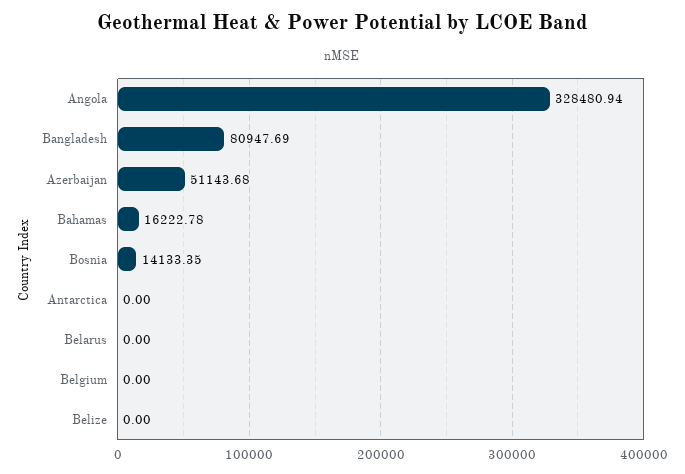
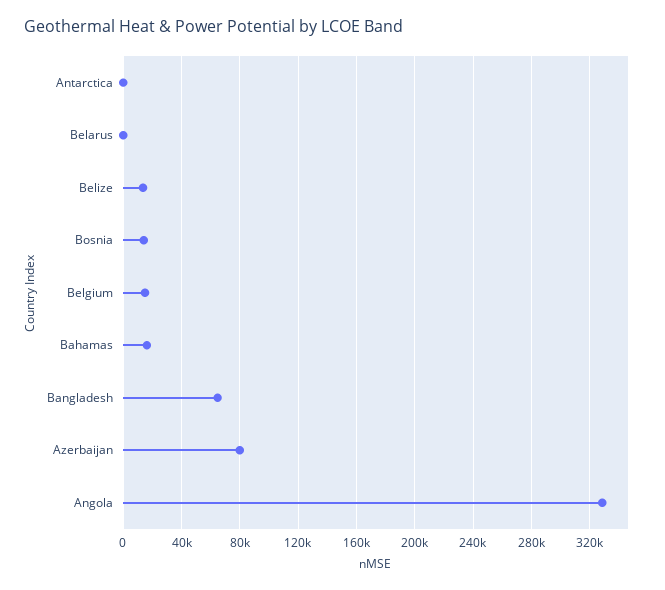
  {
    "Angola": 328480.94,
-   "Bangladesh": 80947.69,
+   "Bangladesh": 65000,
-   "Azerbaijan": 51143.68,
+   "Azerbaijan": 80000,
    "Bahamas": 16222.78,
    "Bosnia": 14133.35,
    "Antarctica": 0,
    "Belarus": 0,
-   "Belgium": 0,
+   "Belgium": 15000,
-   "Belize": 0
+   "Belize": 15000
  }

